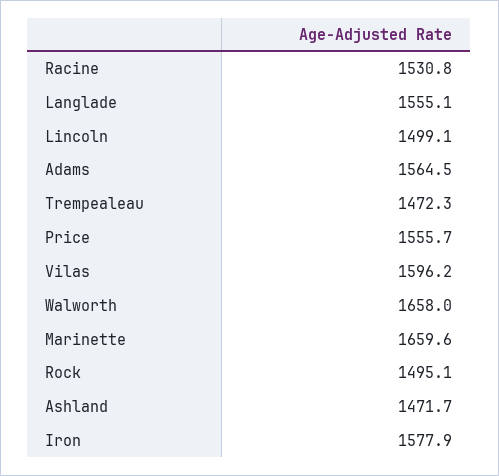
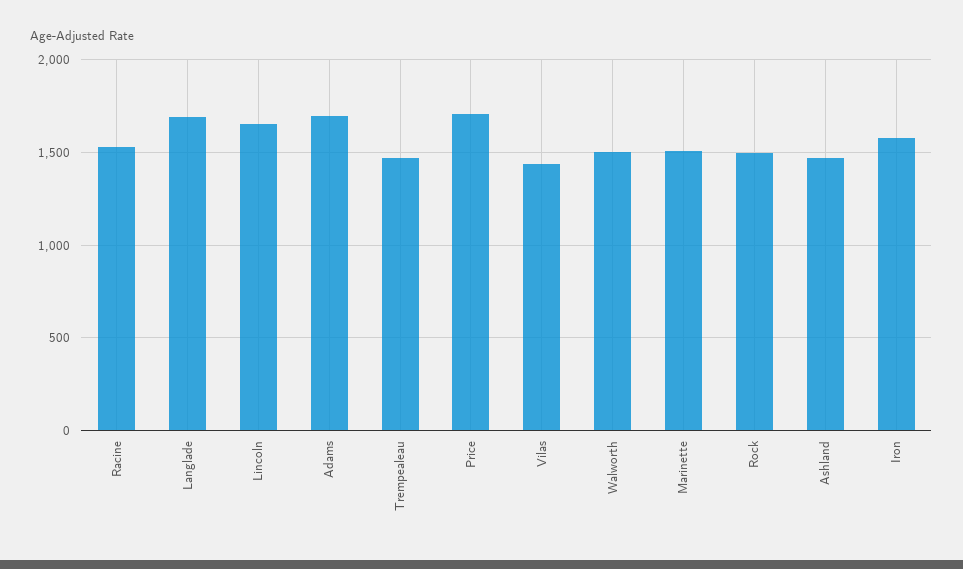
  {
    "Racine": 1530.8,
-   "Langlade": 1555.1,
+   "Langlade": 1700,
-   "Lincoln": 1499.1,
+   "Lincoln": 1650,
-   "Adams": 1564.5,
+   "Adams": 1700,
    "Trempealeau": 1472.3,
-   "Price": 1555.7,
+   "Price": 1700,
-   "Vilas": 1596.2,
+   "Vilas": 1450,
-   "Walworth": 1658,
+   "Walworth": 1500,
-   "Marinette": 1659.6,
+   "Marinette": 1500,
    "Rock": 1495.1,
    "Ashland": 1471.7,
    "Iron": 1577.9
  }

